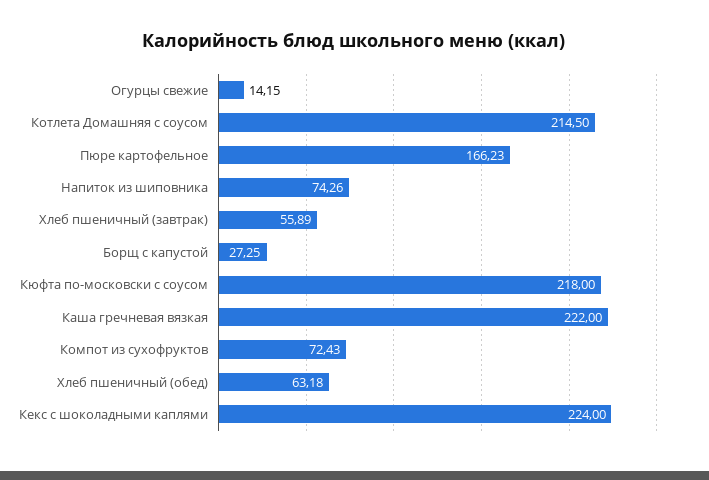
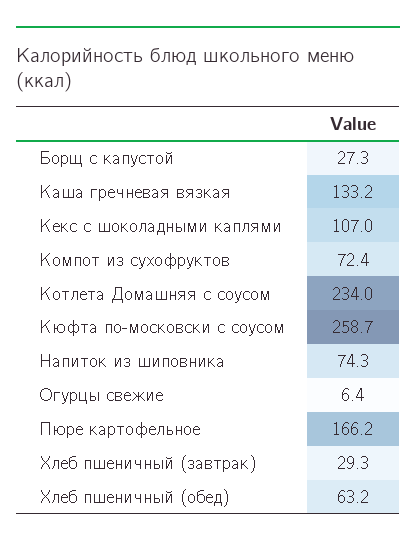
  {
-   "Огурцы свежие": 14.15,
+   "Огурцы свежие": 6.4,
-   "Котлета Домашняя с соусом": 214.5,
+   "Котлета Домашняя с соусом": 234,
    "Пюре картофельное": 166.23,
    "Напиток из шиповника": 74.26,
-   "Хлеб пшеничный (завтрак)": 55.89,
+   "Хлеб пшеничный (завтрак)": 29.3,
    "Борщ с капустой": 27.25,
-   "Кюфта по-московски с соусом": 218,
+   "Кюфта по-московски с соусом": 258.7,
-   "Каша гречневая вязкая": 222,
+   "Каша гречневая вязкая": 133.2,
    "Компот из сухофруктов": 72.43,
    "Хлеб пшеничный (обед)": 63.18,
-   "Кекс с шоколадными каплями": 224
+   "Кекс с шоколадными каплями": 107
  }

